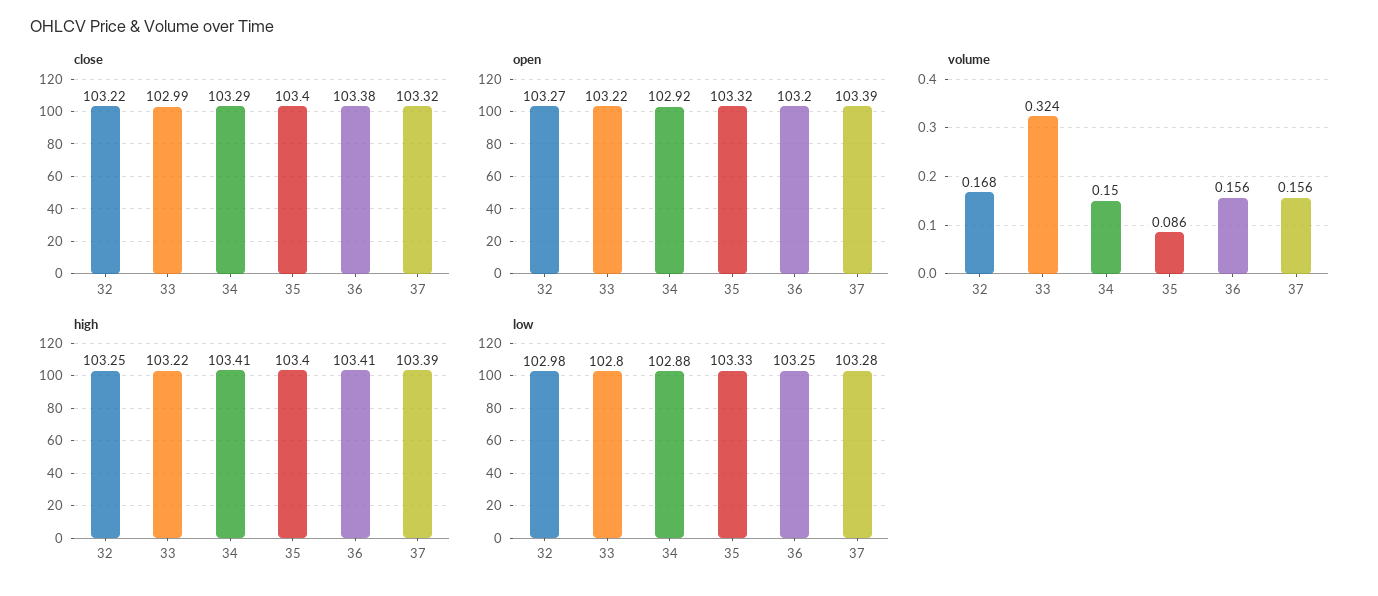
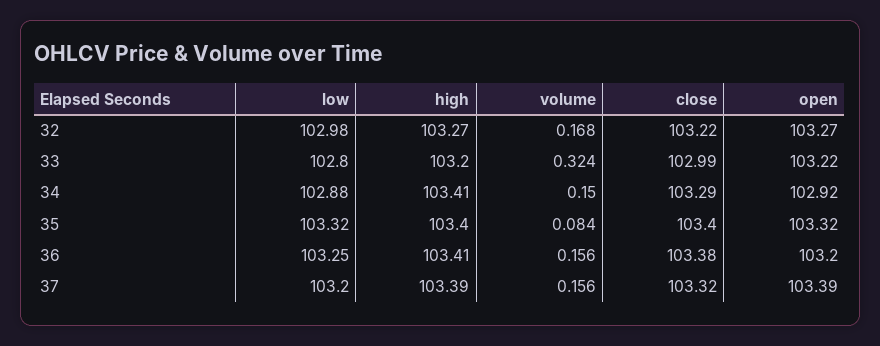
  {
    "close": {
      "32": 103.22,
      "33": 102.99,
      "34": 103.29,
      "35": 103.4,
      "36": 103.38,
      "37": 103.32
    },
    "open": {
      "32": 103.27,
      "33": 103.22,
      "34": 102.92,
      "35": 103.32,
      "36": 103.2,
      "37": 103.39
    },
    "volume": {
      "32": 0.168,
      "33": 0.324,
      "34": 0.15,
-     "35": 0.086,
+     "35": 0.084,
      "36": 0.156,
      "37": 0.156
    },
    "high": {
-     "32": 103.25,
+     "32": 103.27,
-     "33": 103.22,
+     "33": 103.2,
      "34": 103.41,
      "35": 103.4,
      "36": 103.41,
      "37": 103.39
    },
    "low": {
      "32": 102.98,
      "33": 102.8,
      "34": 102.88,
-     "35": 103.33,
+     "35": 103.32,
      "36": 103.25,
-     "37": 103.28
+     "37": 103.2
    }
  }

